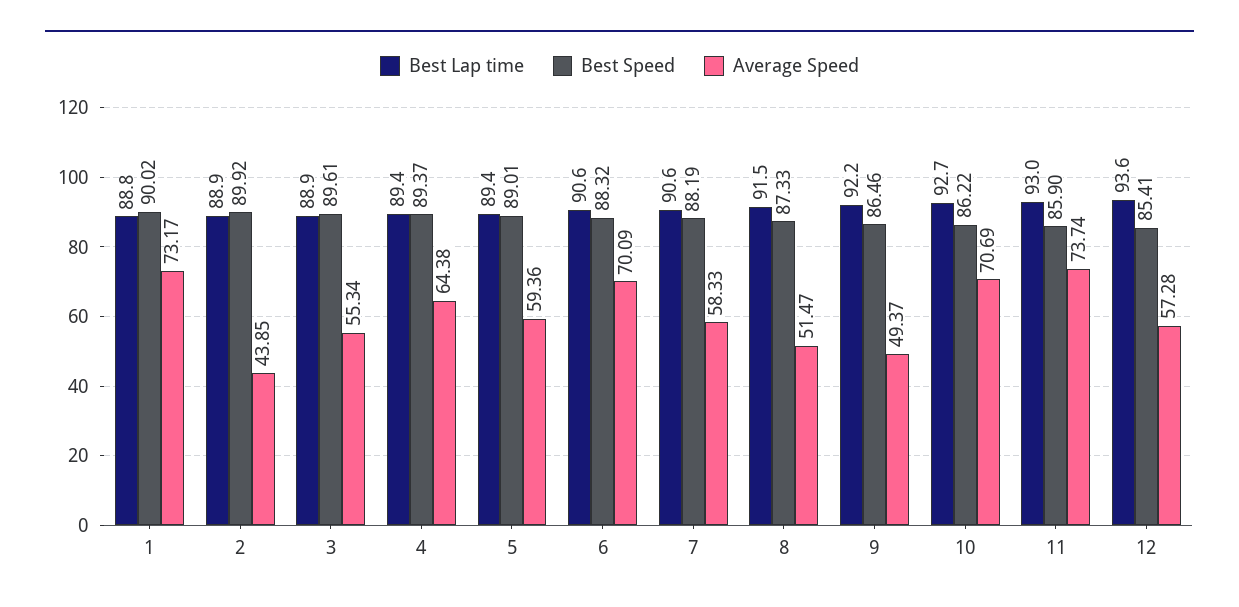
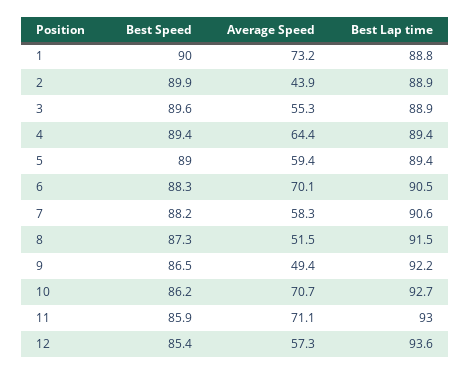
  {
    "Best Lap time": {
      "1": 88.8,
      "2": 88.9,
      "3": 88.9,
      "4": 89.4,
      "5": 89.4,
-     "6": 90.6,
+     "6": 90.5,
      "7": 90.6,
      "8": 91.5,
      "9": 92.2,
      "10": 92.7,
      "11": 93,
      "12": 93.6
    },
    "Best Speed": {
      "1": 90.02,
      "2": 89.92,
      "3": 89.61,
      "4": 89.37,
      "5": 89.01,
      "6": 88.32,
      "7": 88.19,
      "8": 87.33,
      "9": 86.46,
      "10": 86.22,
      "11": 85.9,
      "12": 85.41
    },
    "Average Speed": {
      "1": 73.17,
      "2": 43.85,
      "3": 55.34,
      "4": 64.38,
      "5": 59.36,
      "6": 70.09,
      "7": 58.33,
      "8": 51.47,
      "9": 49.37,
      "10": 70.69,
-     "11": 73.74,
+     "11": 71.1,
      "12": 57.28
    }
  }

